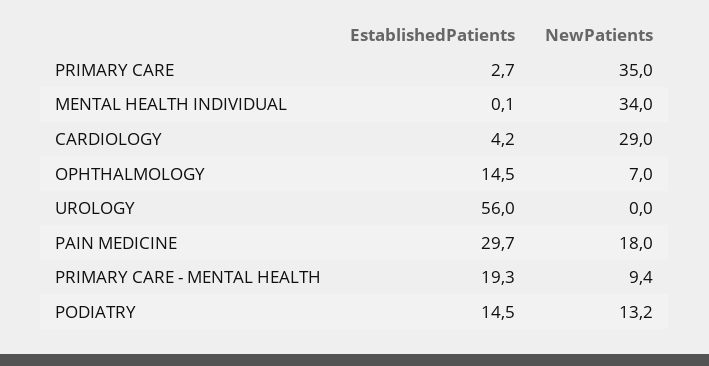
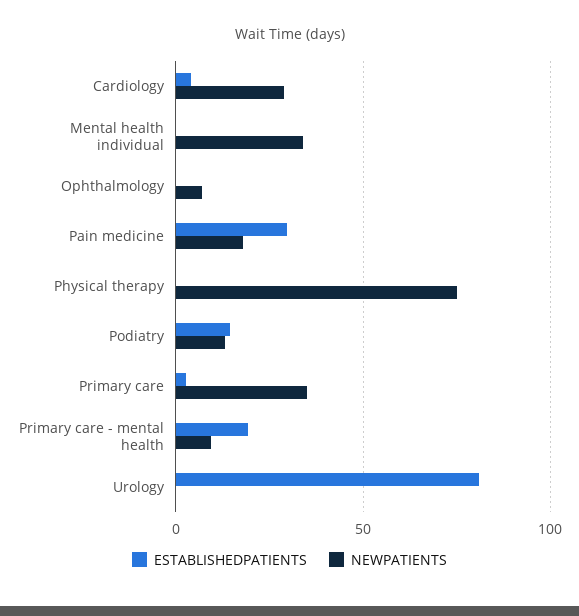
  {
    "EstablishedPatients": {
      "PRIMARY CARE": 2.7,
      "MENTAL HEALTH INDIVIDUAL": 0.1,
      "CARDIOLOGY": 4.2,
-     "OPHTHALMOLOGY": 14.5,
+     "OPHTHALMOLOGY": 0,
-     "UROLOGY": 56,
+     "UROLOGY": 80,
      "PAIN MEDICINE": 29.7,
      "PRIMARY CARE - MENTAL HEALTH": 19.3,
-     "PODIATRY": 14.5
+     "PODIATRY": 14.5,
+     "Physical therapy": 0
    },
    "NewPatients": {
      "PRIMARY CARE": 35,
      "MENTAL HEALTH INDIVIDUAL": 34,
      "CARDIOLOGY": 29,
      "OPHTHALMOLOGY": 7,
      "UROLOGY": 0,
      "PAIN MEDICINE": 18,
      "PRIMARY CARE - MENTAL HEALTH": 9.4,
-     "PODIATRY": 13.2
+     "PODIATRY": 13.2,
+     "Physical therapy": 75
    }
  }

